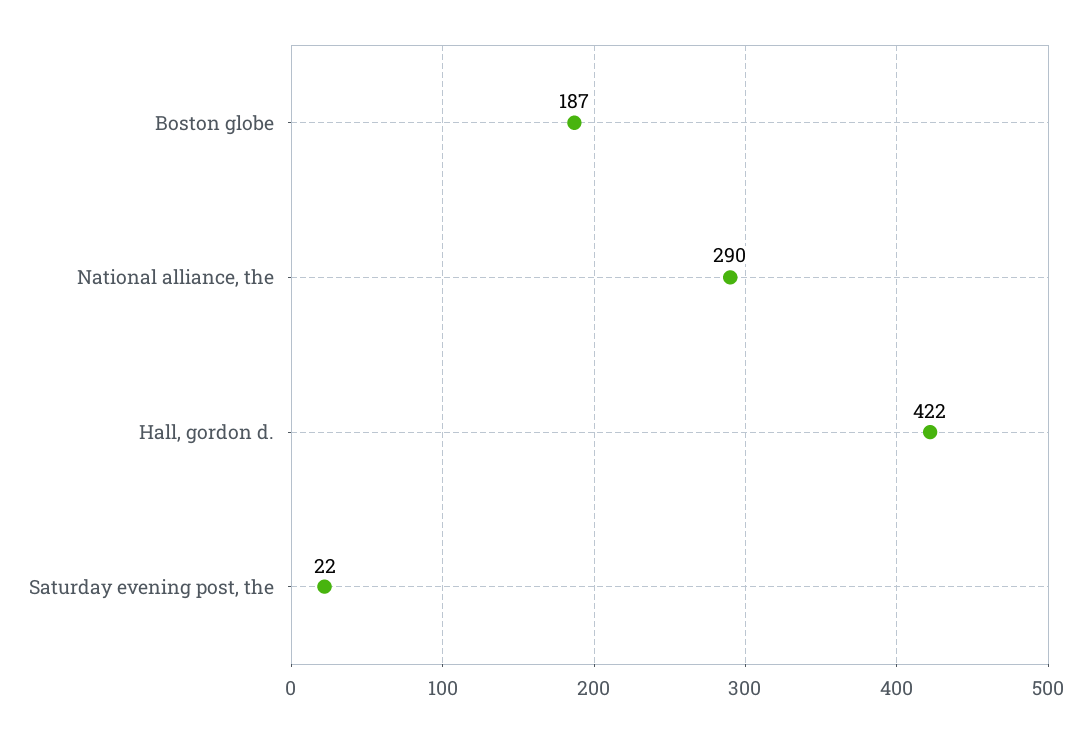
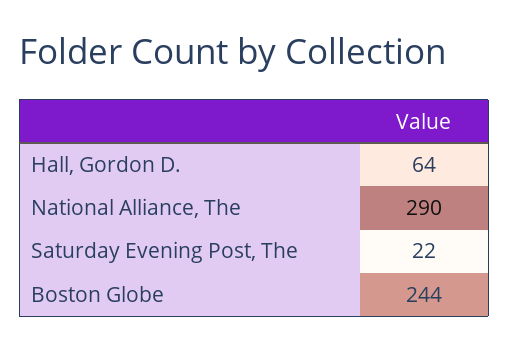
  {
-   "Boston globe": 187,
+   "Boston globe": 244,
    "National alliance, the": 290,
-   "Hall, gordon d.": 422,
+   "Hall, gordon d.": 64,
    "Saturday evening post, the": 22
  }

